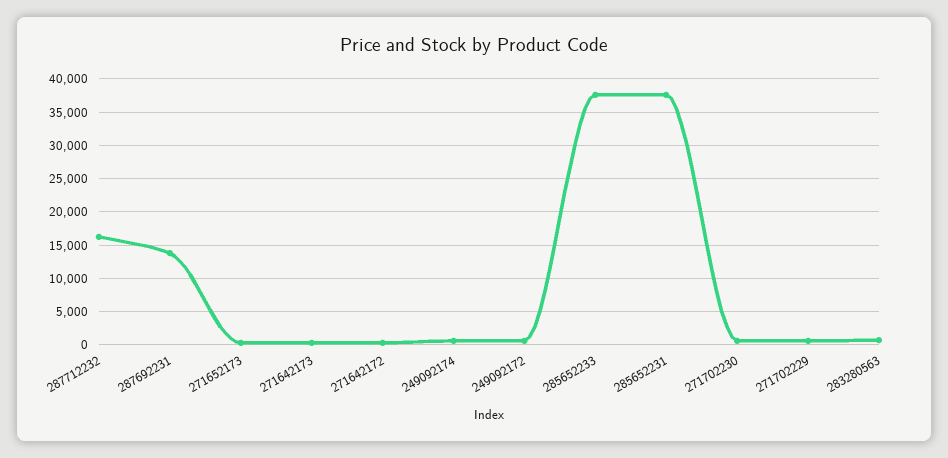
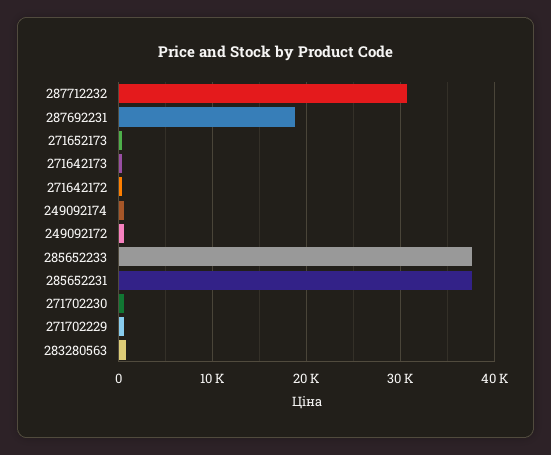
  {
-   "287712232": 16000,
+   "287712232": 31000,
-   "287692231": 14000,
+   "287692231": 19000,
    "271652173": 0,
    "271642173": 0,
    "271642172": 0,
    "249092174": 1000,
    "249092172": 1000,
    "285652233": 38000,
    "285652231": 38000,
    "271702230": 1000,
    "271702229": 1000,
    "283280563": 1000
  }

